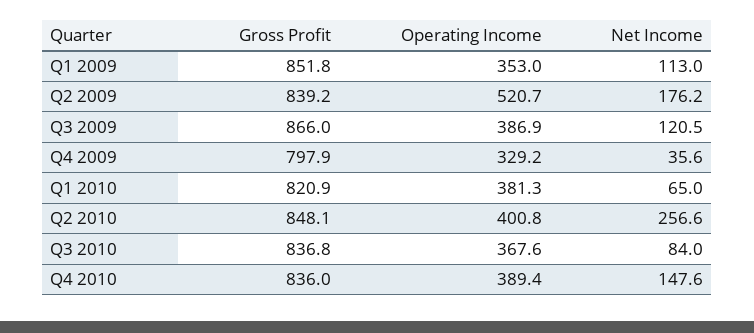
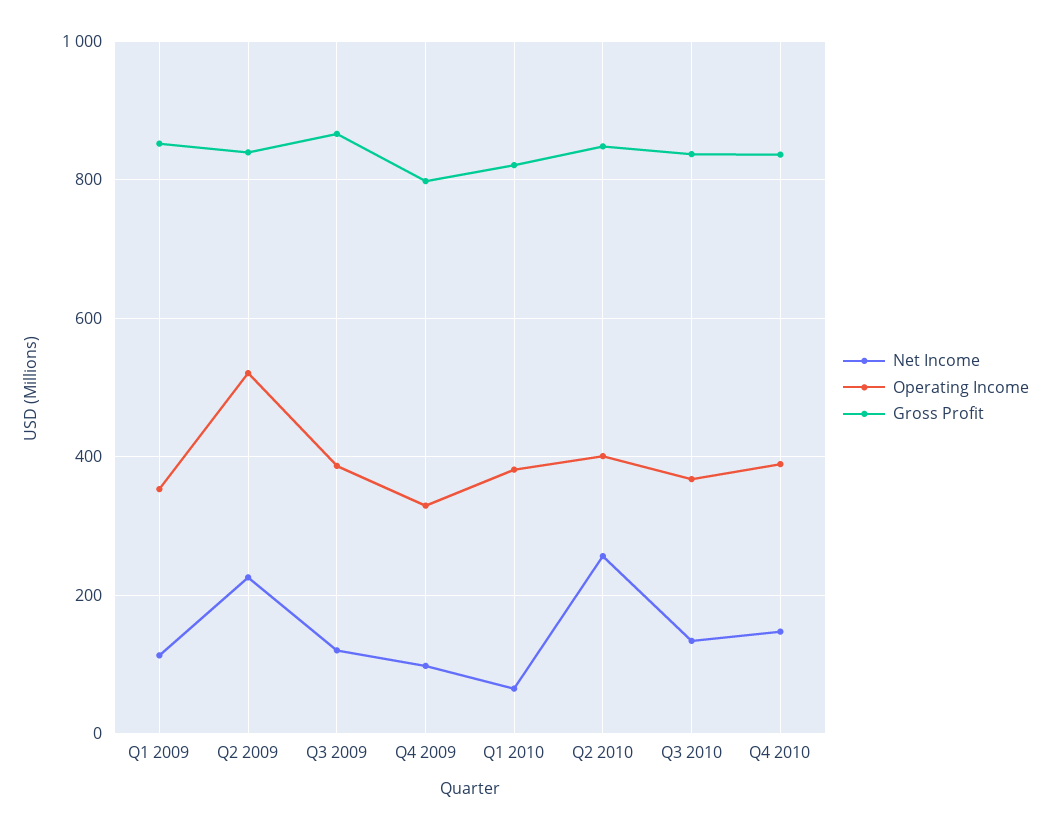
  {
    "Gross Profit": {
      "Q1 2009": 851.8,
      "Q2 2009": 839.2,
      "Q3 2009": 866,
      "Q4 2009": 797.9,
      "Q1 2010": 820.9,
      "Q2 2010": 848.1,
      "Q3 2010": 836.8,
      "Q4 2010": 836
    },
    "Operating Income": {
      "Q1 2009": 353,
      "Q2 2009": 520.7,
      "Q3 2009": 386.9,
      "Q4 2009": 329.2,
      "Q1 2010": 381.3,
      "Q2 2010": 400.8,
      "Q3 2010": 367.6,
      "Q4 2010": 389.4
    },
    "Net Income": {
      "Q1 2009": 113,
-     "Q2 2009": 176.2,
+     "Q2 2009": 220,
      "Q3 2009": 120.5,
-     "Q4 2009": 35.6,
+     "Q4 2009": 100,
      "Q1 2010": 65,
      "Q2 2010": 256.6,
-     "Q3 2010": 84,
+     "Q3 2010": 140,
      "Q4 2010": 147.6
    }
  }

